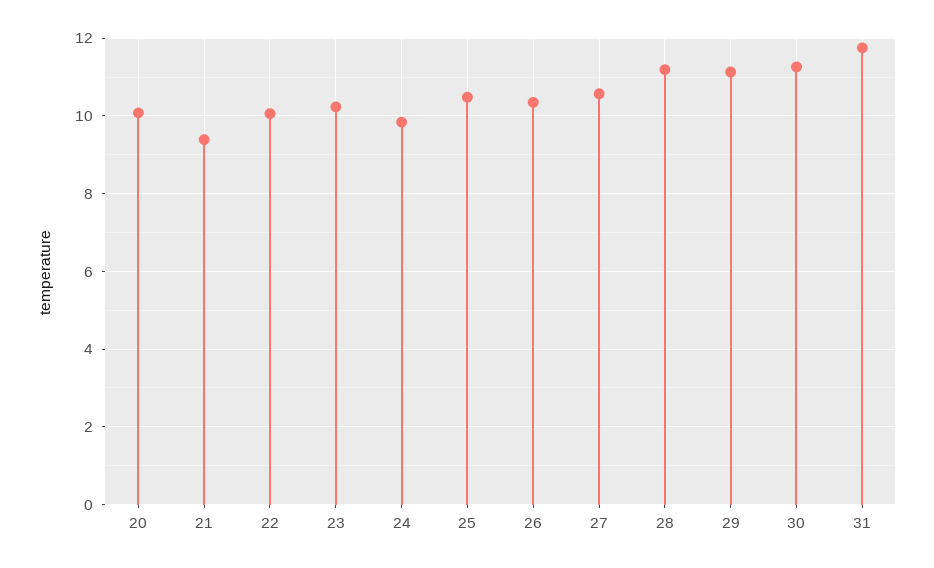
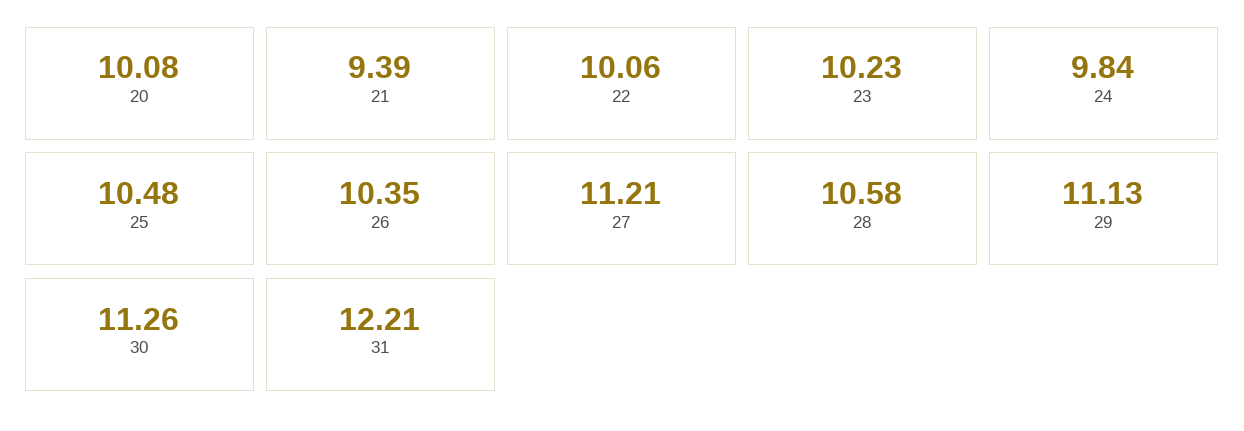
  {
    "20": 10.08,
    "21": 9.39,
    "22": 10.06,
    "23": 10.23,
    "24": 9.84,
    "25": 10.48,
    "26": 10.35,
-   "27": 10.6,
+   "27": 11.21,
-   "28": 11.2,
+   "28": 10.58,
    "29": 11.13,
    "30": 11.26,
-   "31": 11.8
+   "31": 12.21
  }

